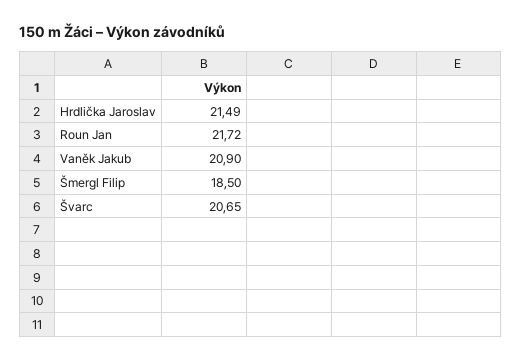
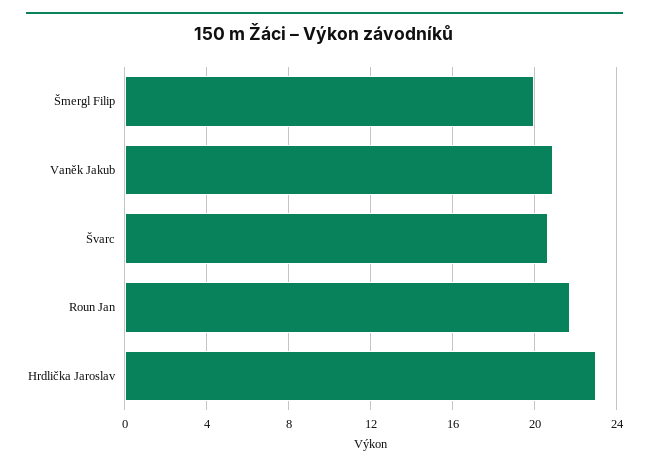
  {
-   "Hrdlička Jaroslav": 21.49,
+   "Hrdlička Jaroslav": 23,
    "Roun Jan": 21.72,
    "Vaněk Jakub": 20.9,
-   "Šmergl Filip": 18.5,
+   "Šmergl Filip": 20,
    "Švarc": 20.65
  }

